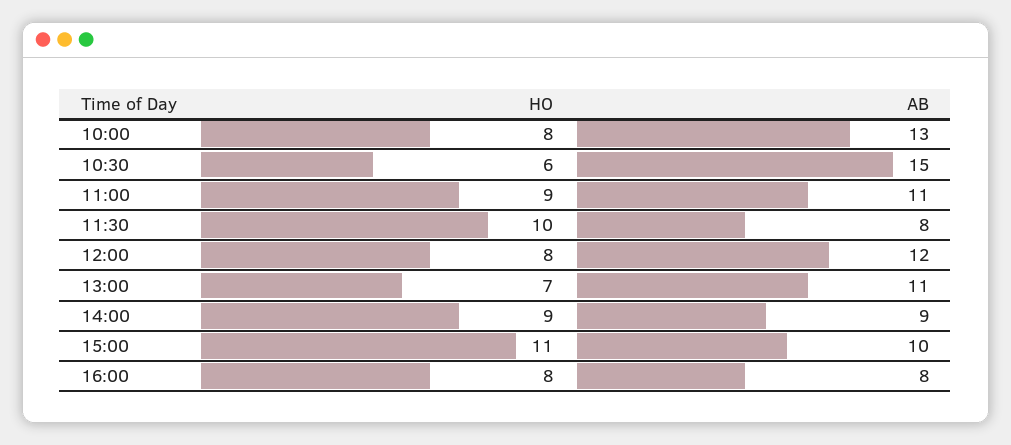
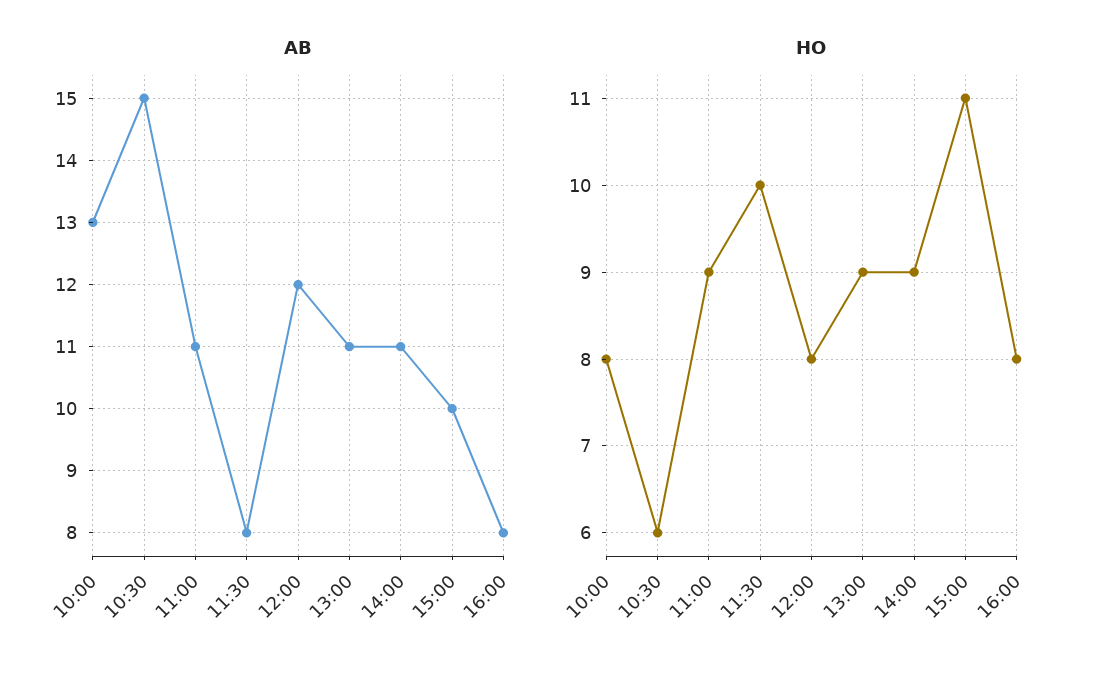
  {
    "HO": {
      "10:00": 8,
      "10:30": 6,
      "11:00": 9,
      "11:30": 10,
      "12:00": 8,
-     "13:00": 7,
+     "13:00": 9,
      "14:00": 9,
      "15:00": 11,
      "16:00": 8
    },
    "AB": {
      "10:00": 13,
      "10:30": 15,
      "11:00": 11,
      "11:30": 8,
      "12:00": 12,
      "13:00": 11,
-     "14:00": 9,
+     "14:00": 11,
      "15:00": 10,
      "16:00": 8
    }
  }

